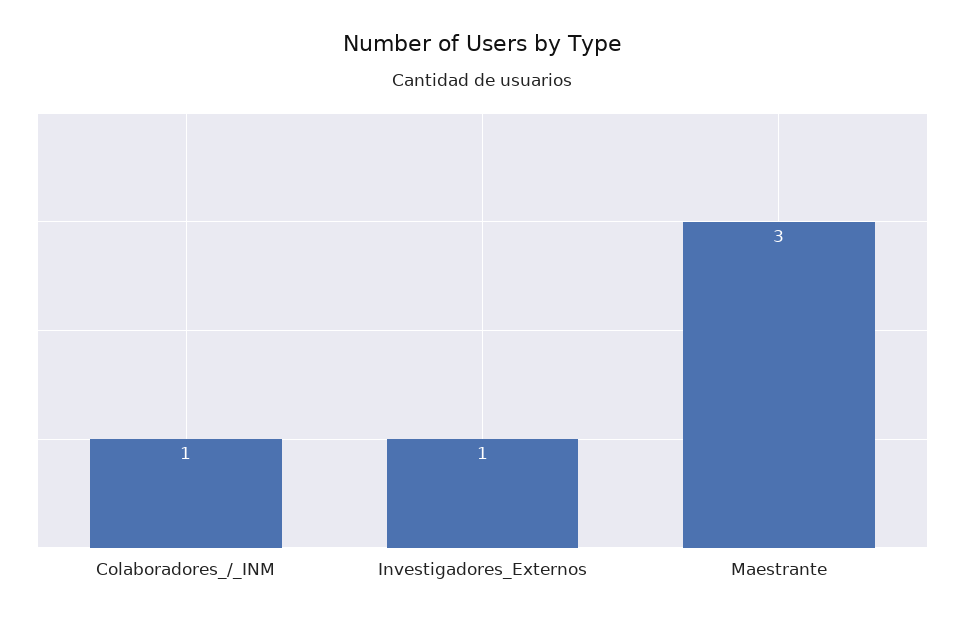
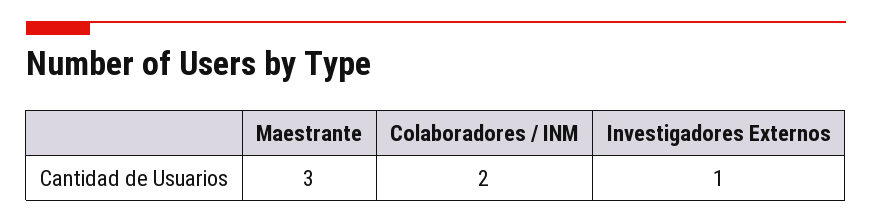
  {
-   "Colaboradores_/_INM": 1,
+   "Colaboradores_/_INM": 2,
    "Investigadores_Externos": 1,
    "Maestrante": 3
  }

